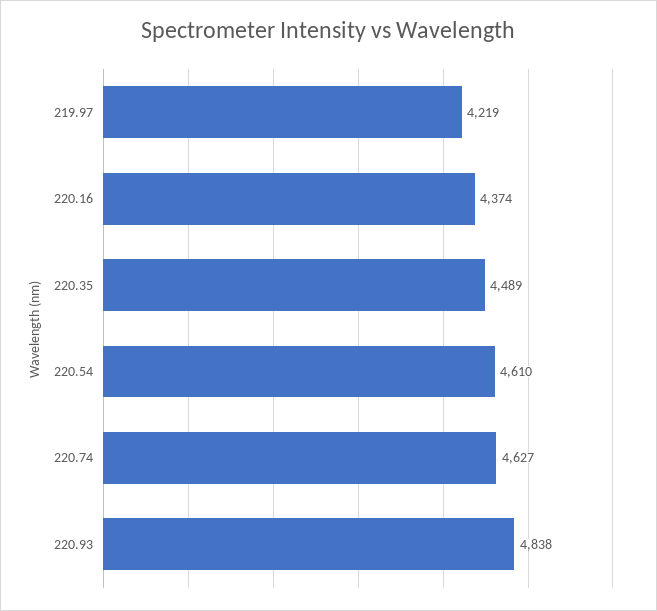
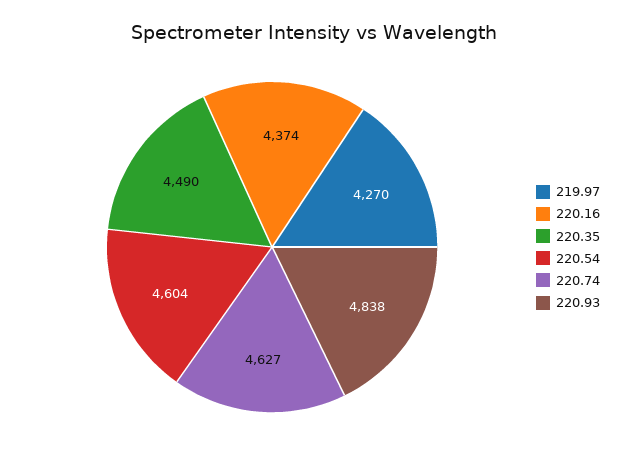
  {
-   "219.97": 4219,
+   "219.97": 4270,
    "220.16": 4374,
-   "220.35": 4489,
+   "220.35": 4490,
-   "220.54": 4610,
+   "220.54": 4604,
    "220.74": 4627,
    "220.93": 4838
  }

